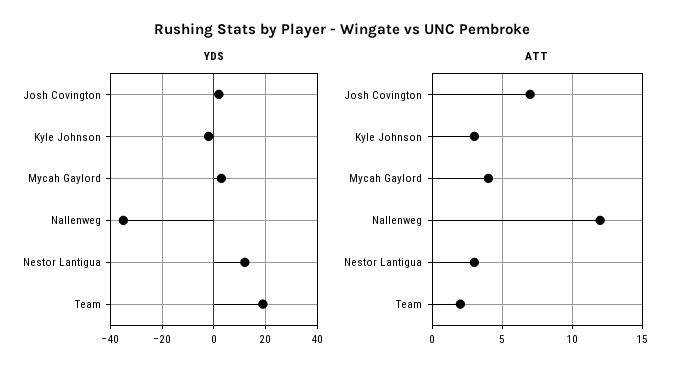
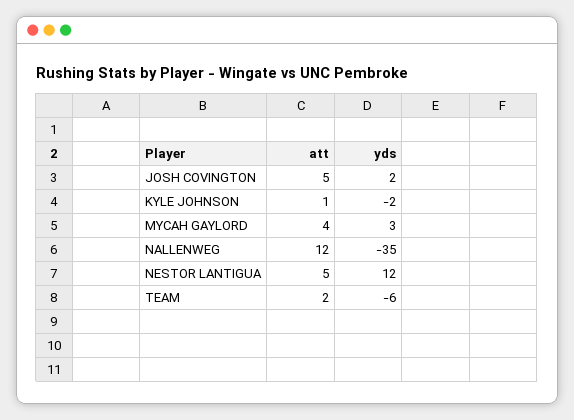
  {
    "YDS": {
      "Josh Covington": 2,
      "Kyle Johnson": -2,
      "Mycah Gaylord": 3,
      "Nallenweg": -35,
      "Nestor Lantigua": 12,
-     "Team": 20
+     "Team": -6
    },
    "ATT": {
-     "Josh Covington": 7,
+     "Josh Covington": 5,
-     "Kyle Johnson": 3,
+     "Kyle Johnson": 1,
      "Mycah Gaylord": 4,
      "Nallenweg": 12,
-     "Nestor Lantigua": 3,
+     "Nestor Lantigua": 5,
      "Team": 2
    }
  }

